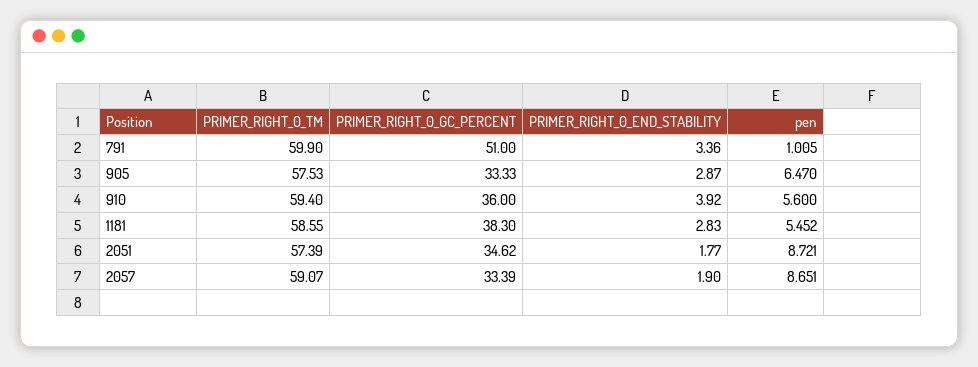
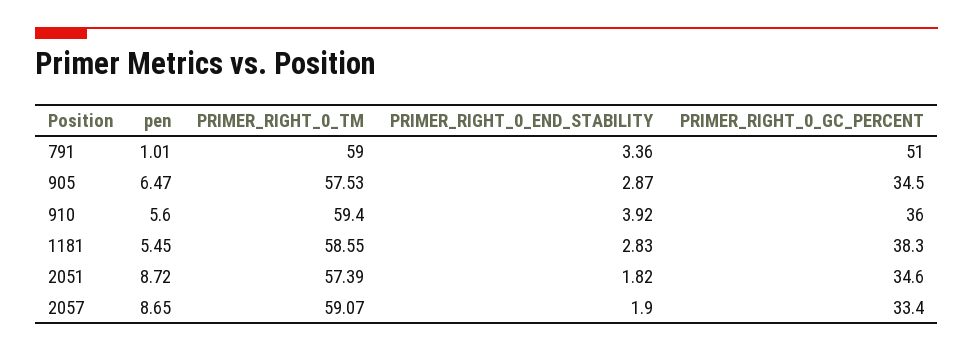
  {
    "PRIMER_RIGHT_0_TM": {
-     "791": 59.9,
+     "791": 59,
      "905": 57.53,
      "910": 59.4,
      "1181": 58.55,
      "2051": 57.39,
      "2057": 59.07
    },
    "PRIMER_RIGHT_0_GC_PERCENT": {
      "791": 51,
-     "905": 33.33,
+     "905": 34.5,
      "910": 36,
      "1181": 38.3,
      "2051": 34.62,
      "2057": 33.39
    },
    "PRIMER_RIGHT_0_END_STABILITY": {
      "791": 3.36,
      "905": 2.87,
      "910": 3.92,
      "1181": 2.83,
-     "2051": 1.77,
+     "2051": 1.82,
      "2057": 1.9
    },
    "pen": {
      "791": 1.005,
      "905": 6.47,
      "910": 5.6,
      "1181": 5.452,
      "2051": 8.721,
      "2057": 8.651
    }
  }

